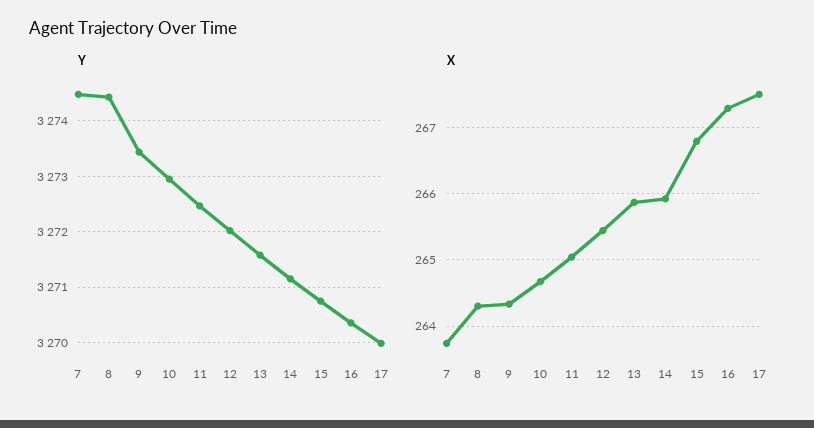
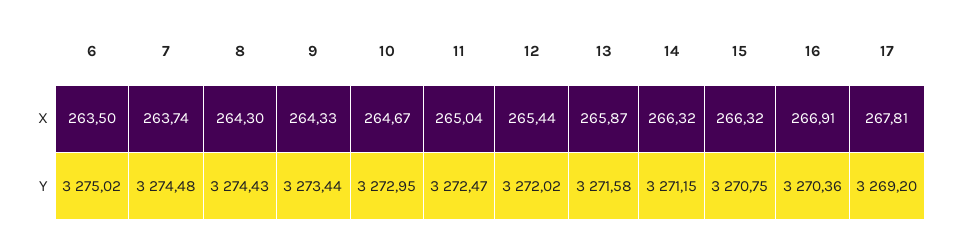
  {
    "Y": {
      "7": 3274.48,
      "8": 3274.43,
      "9": 3273.44,
      "10": 3272.95,
      "11": 3272.47,
      "12": 3272.02,
      "13": 3271.58,
      "14": 3271.15,
      "15": 3270.75,
      "16": 3270.36,
-     "17": 3270
+     "17": 3269.2,
+     "6": 3275.02
    },
    "X": {
      "7": 263.74,
      "8": 264.3,
      "9": 264.33,
      "10": 264.67,
      "11": 265.04,
      "12": 265.44,
      "13": 265.87,
-     "14": 265.9,
+     "14": 266.32,
-     "15": 266.8,
+     "15": 266.32,
-     "16": 267.3,
+     "16": 266.91,
-     "17": 267.5
+     "17": 267.81,
+     "6": 263.5
    }
  }

